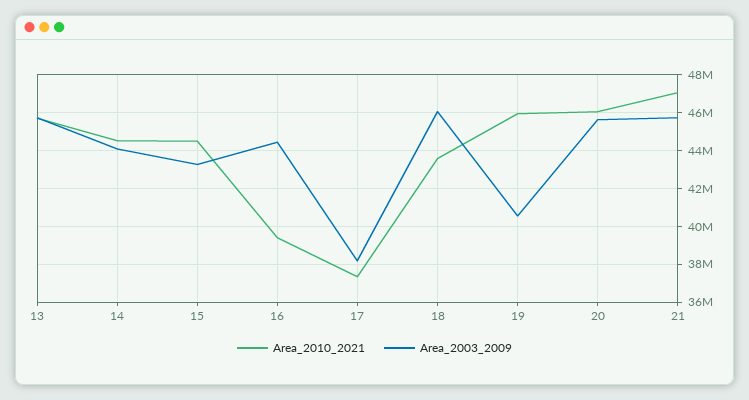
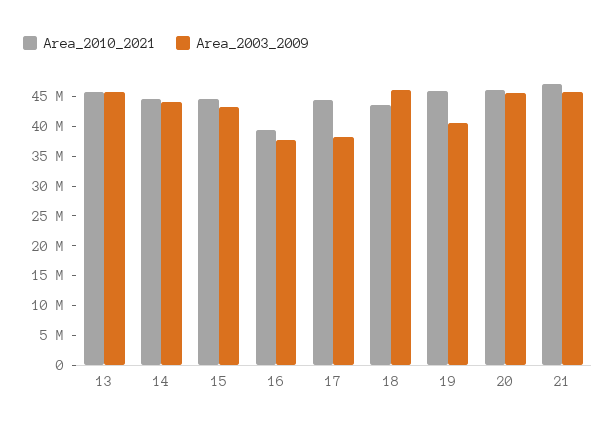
  {
    "Area_2010_2021": {
      "13": 45500000,
      "14": 44500000,
      "15": 44500000,
      "16": 39500000,
-     "17": 37500000,
+     "17": 45000000,
      "18": 43500000,
      "19": 46000000,
      "20": 46000000,
      "21": 47000000
    },
    "Area_2003_2009": {
      "13": 45500000,
      "14": 44000000,
      "15": 43500000,
-     "16": 44500000,
+     "16": 37500000,
      "17": 38000000,
      "18": 46000000,
      "19": 40500000,
      "20": 45500000,
      "21": 45500000
    }
  }

